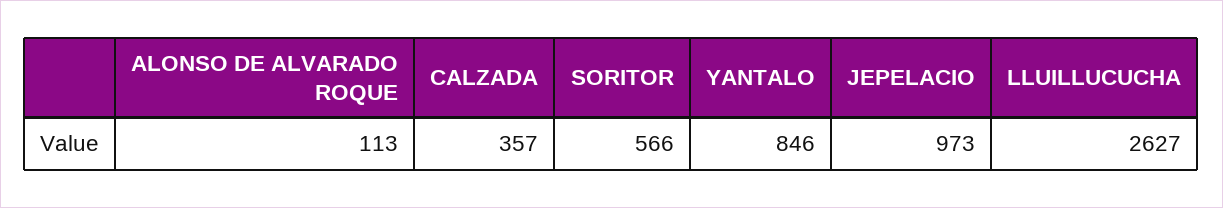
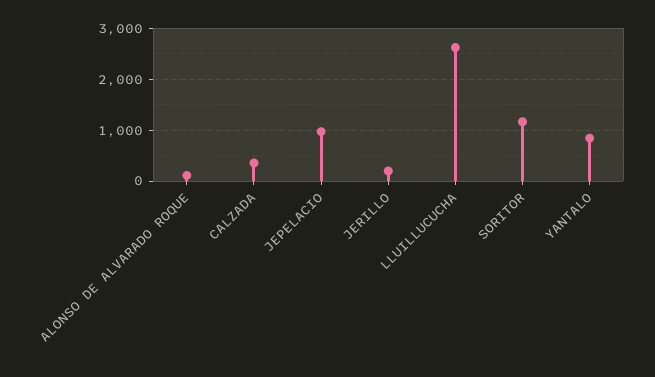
  {
    "ALONSO DE ALVARADO ROQUE": 113,
    "CALZADA": 357,
-   "SORITOR": 566,
+   "SORITOR": 1200,
    "YANTALO": 846,
    "JEPELACIO": 973,
-   "LLUILLUCUCHA": 2627
+   "LLUILLUCUCHA": 2627,
+   "JERILLO": 200
  }

